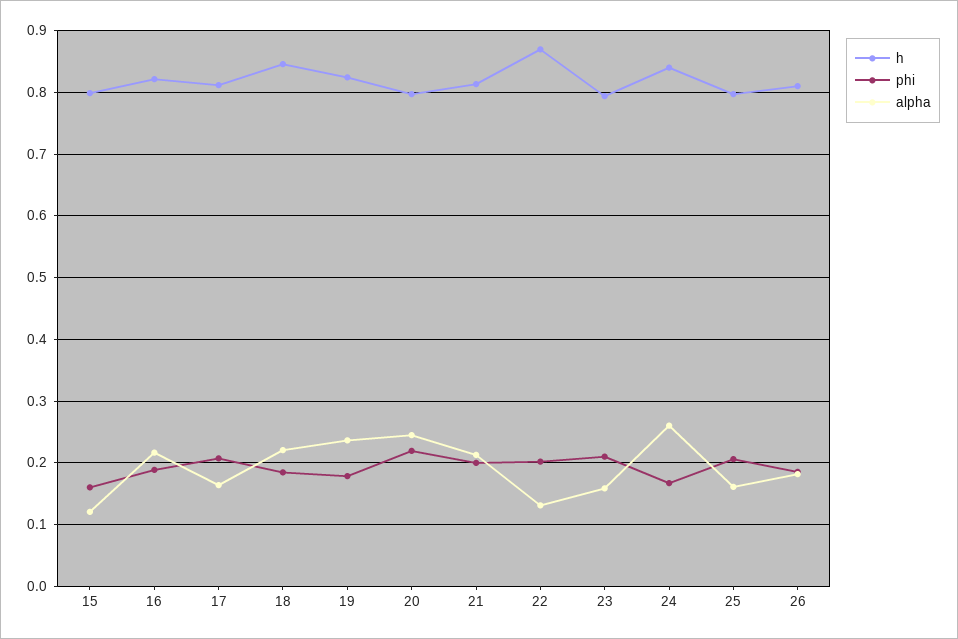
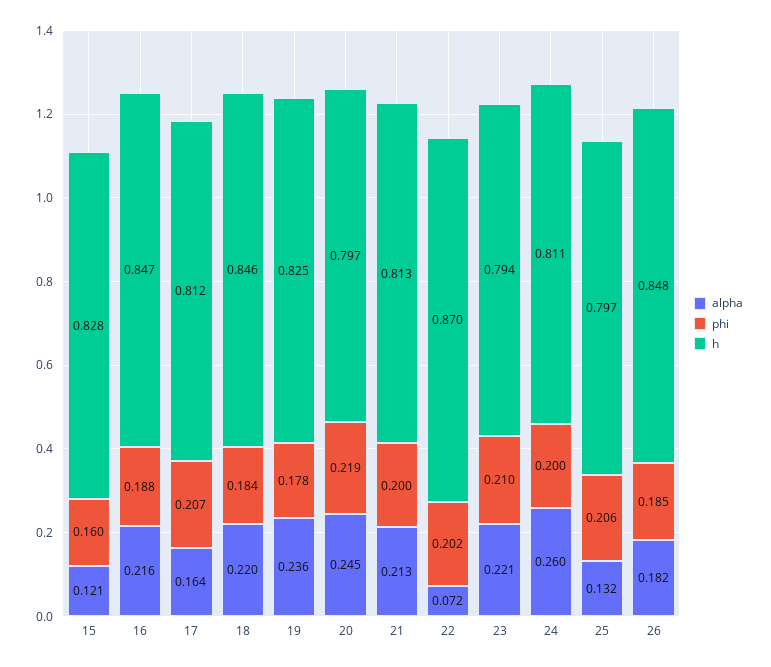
  {
    "h": {
-     "15": 0.8,
+     "15": 0.828,
-     "16": 0.82,
+     "16": 0.847,
      "17": 0.812,
      "18": 0.846,
      "19": 0.825,
      "20": 0.797,
      "21": 0.813,
      "22": 0.87,
      "23": 0.794,
-     "24": 0.84,
+     "24": 0.811,
      "25": 0.797,
-     "26": 0.81
+     "26": 0.848
    },
    "phi": {
      "15": 0.16,
      "16": 0.188,
      "17": 0.207,
      "18": 0.184,
      "19": 0.178,
      "20": 0.219,
      "21": 0.2,
      "22": 0.202,
      "23": 0.21,
-     "24": 0.17,
+     "24": 0.2,
      "25": 0.206,
      "26": 0.185
    },
    "alpha": {
      "15": 0.121,
      "16": 0.216,
      "17": 0.164,
      "18": 0.22,
      "19": 0.236,
      "20": 0.245,
      "21": 0.213,
-     "22": 0.13,
+     "22": 0.072,
-     "23": 0.16,
+     "23": 0.221,
      "24": 0.26,
-     "25": 0.16,
+     "25": 0.132,
      "26": 0.182
    }
  }

